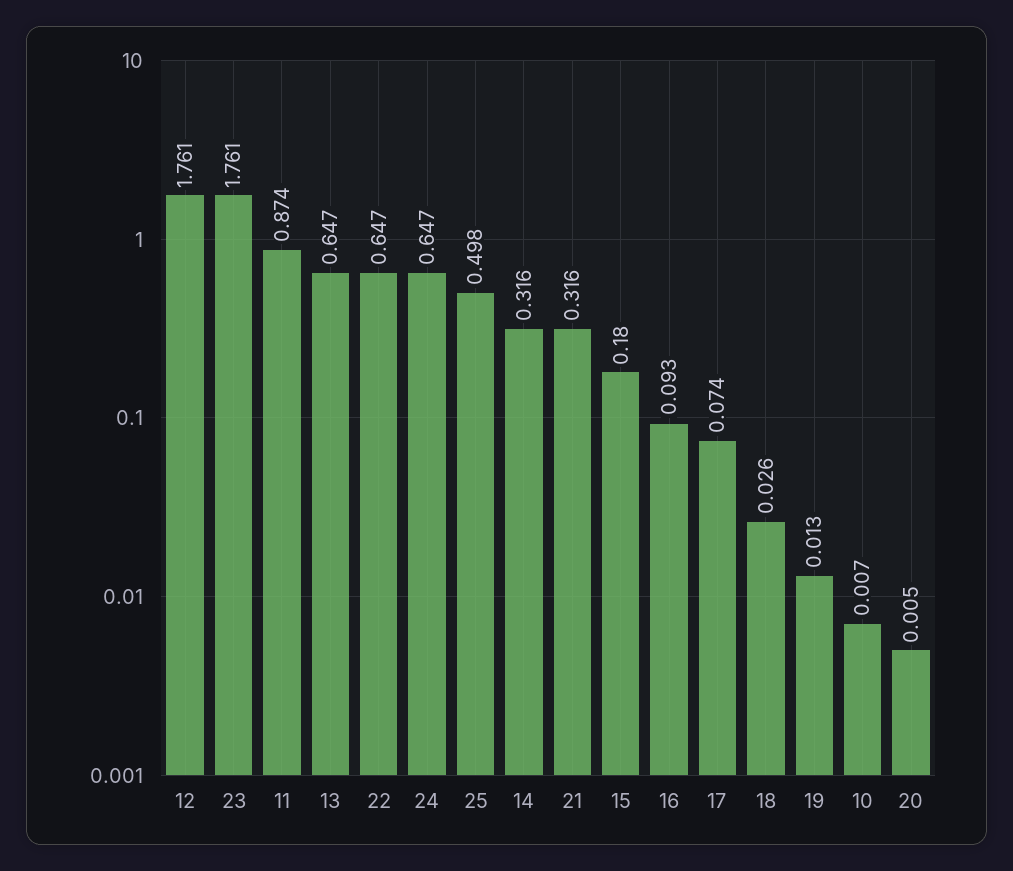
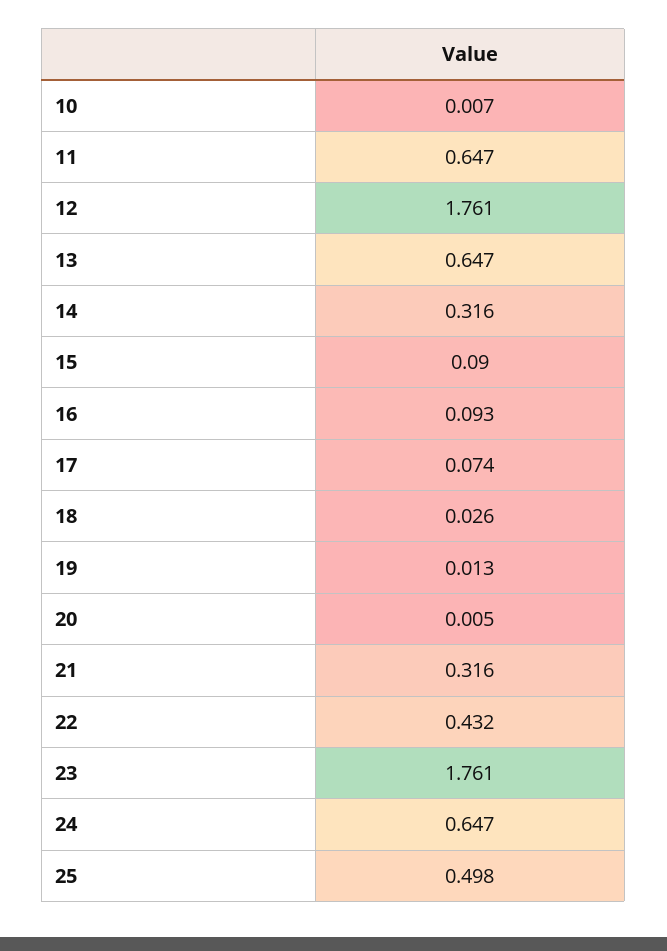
  {
    "12": 1.761,
    "23": 1.761,
-   "11": 0.874,
+   "11": 0.647,
    "13": 0.647,
-   "22": 0.647,
+   "22": 0.432,
    "24": 0.647,
    "25": 0.498,
    "14": 0.316,
    "21": 0.316,
-   "15": 0.18,
+   "15": 0.09,
    "16": 0.093,
    "17": 0.074,
    "18": 0.026,
    "19": 0.013,
    "10": 0.007,
    "20": 0.005
  }

